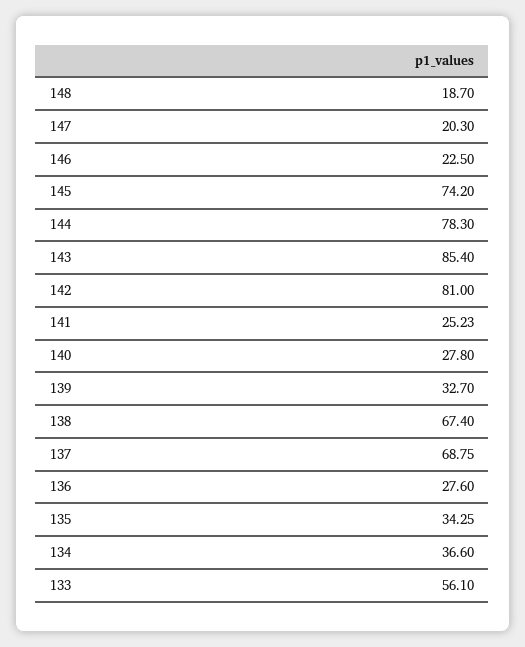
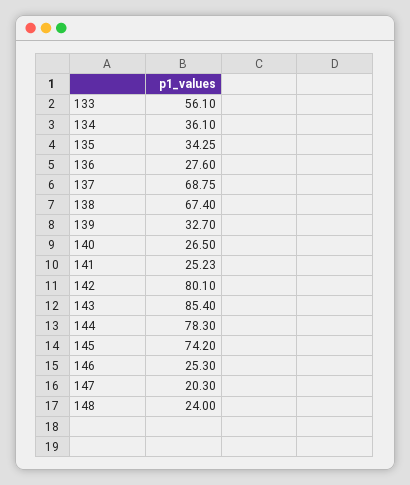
  {
-   "148": 18.7,
+   "148": 24,
    "147": 20.3,
-   "146": 22.5,
+   "146": 25.3,
    "145": 74.2,
    "144": 78.3,
    "143": 85.4,
-   "142": 81,
+   "142": 80.1,
    "141": 25.23,
-   "140": 27.8,
+   "140": 26.5,
    "139": 32.7,
    "138": 67.4,
    "137": 68.75,
    "136": 27.6,
    "135": 34.25,
-   "134": 36.6,
+   "134": 36.1,
    "133": 56.1
  }

